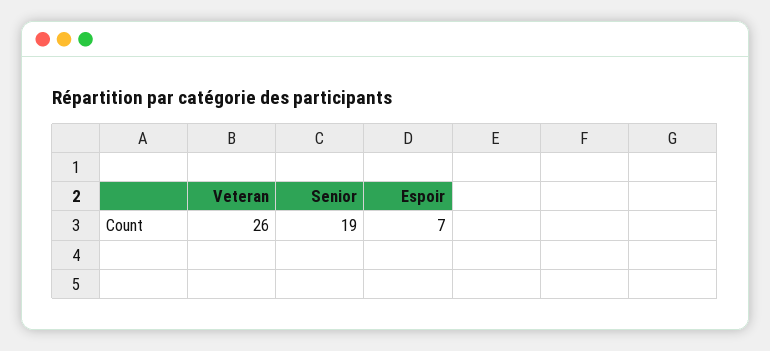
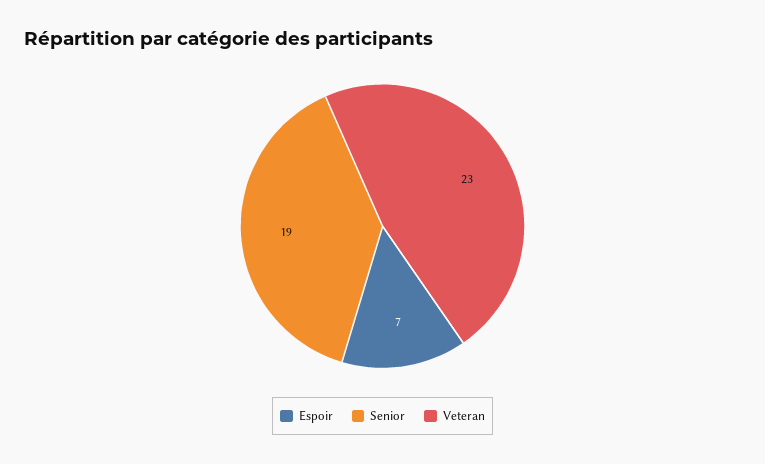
  {
-   "Veteran": 26,
+   "Veteran": 23,
    "Senior": 19,
    "Espoir": 7
  }

